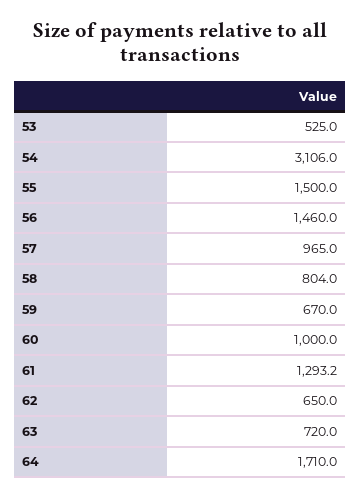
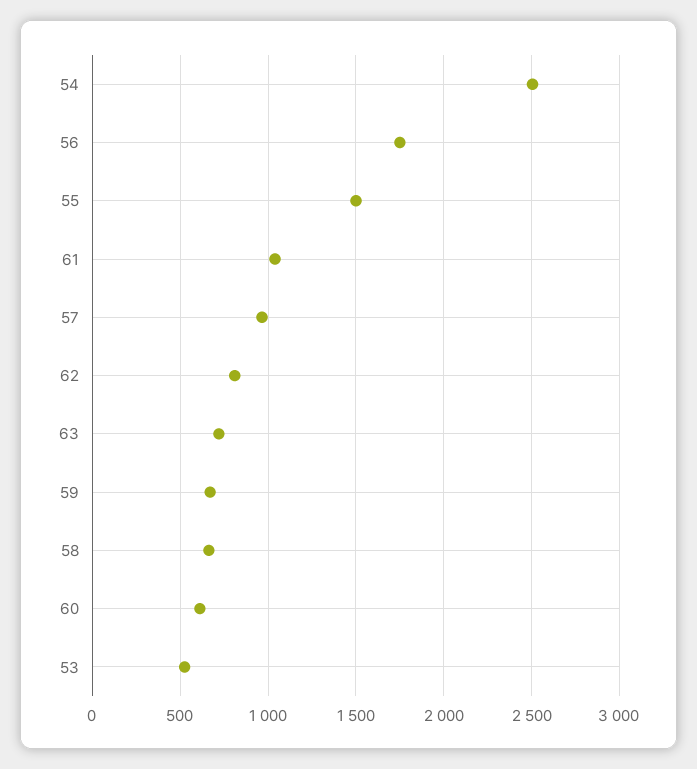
  {
    "53": 525,
-   "54": 3106,
+   "54": 2500,
    "55": 1500,
-   "56": 1460,
+   "56": 1750,
    "57": 965,
-   "58": 804,
+   "58": 650,
    "59": 670,
-   "60": 1000,
+   "60": 600,
-   "61": 1293.2,
+   "61": 1050,
-   "62": 650,
+   "62": 800,
-   "63": 720,
+   "63": 720
-   "64": 1710
  }

